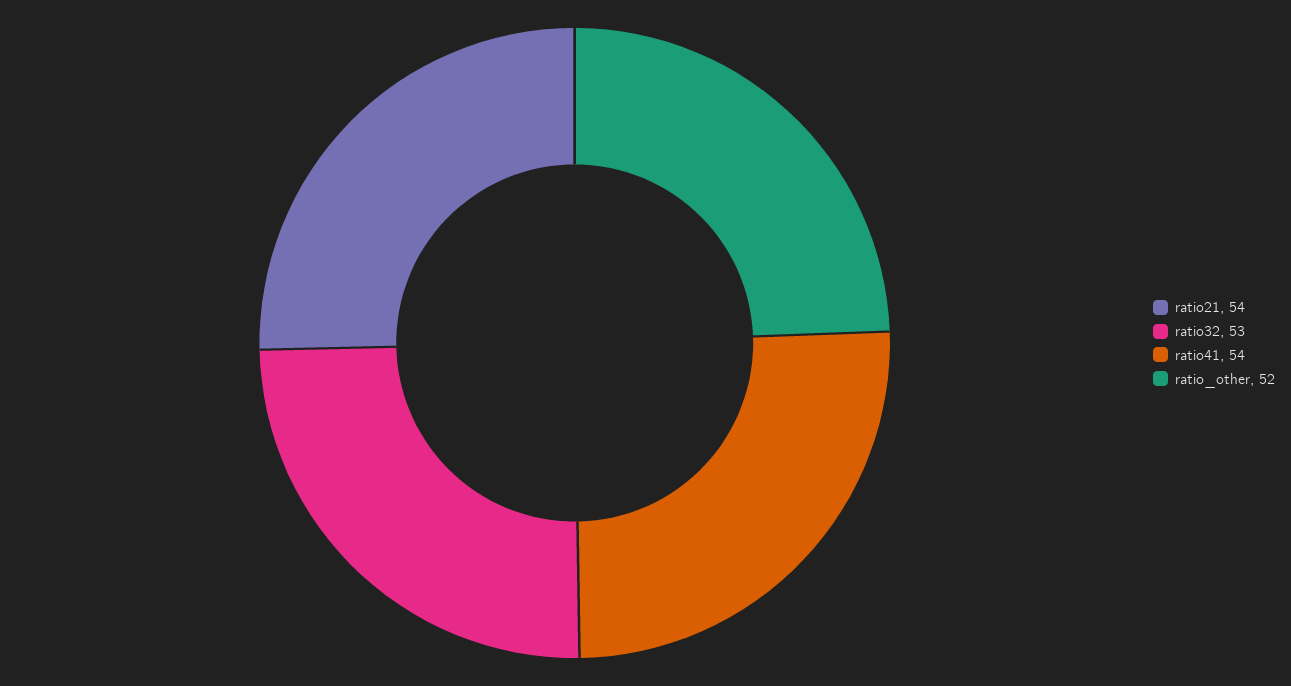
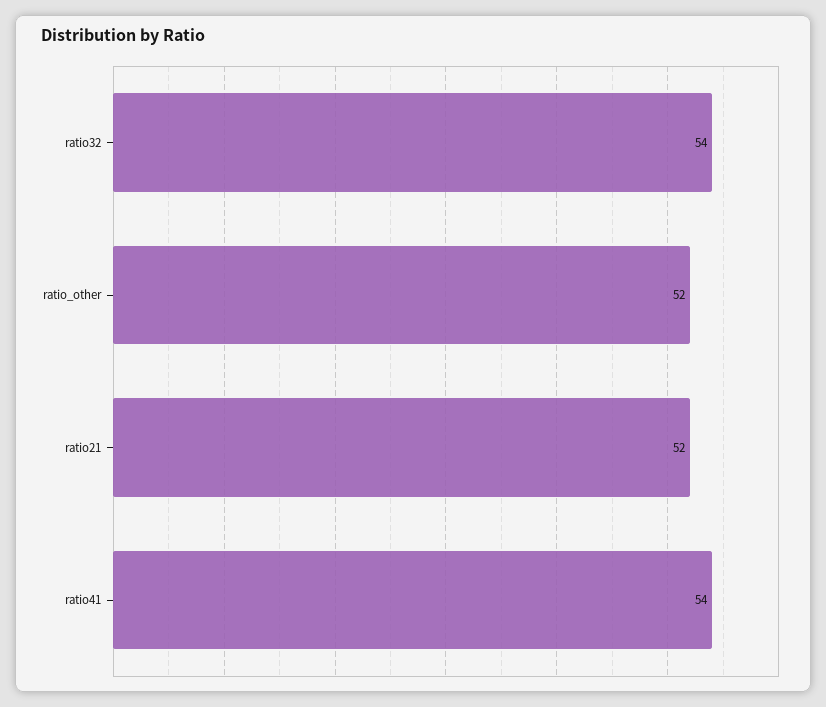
  {
-   "ratio21": 54,
+   "ratio21": 52,
-   "ratio32": 53,
+   "ratio32": 54,
    "ratio41": 54,
    "ratio_other": 52
  }

